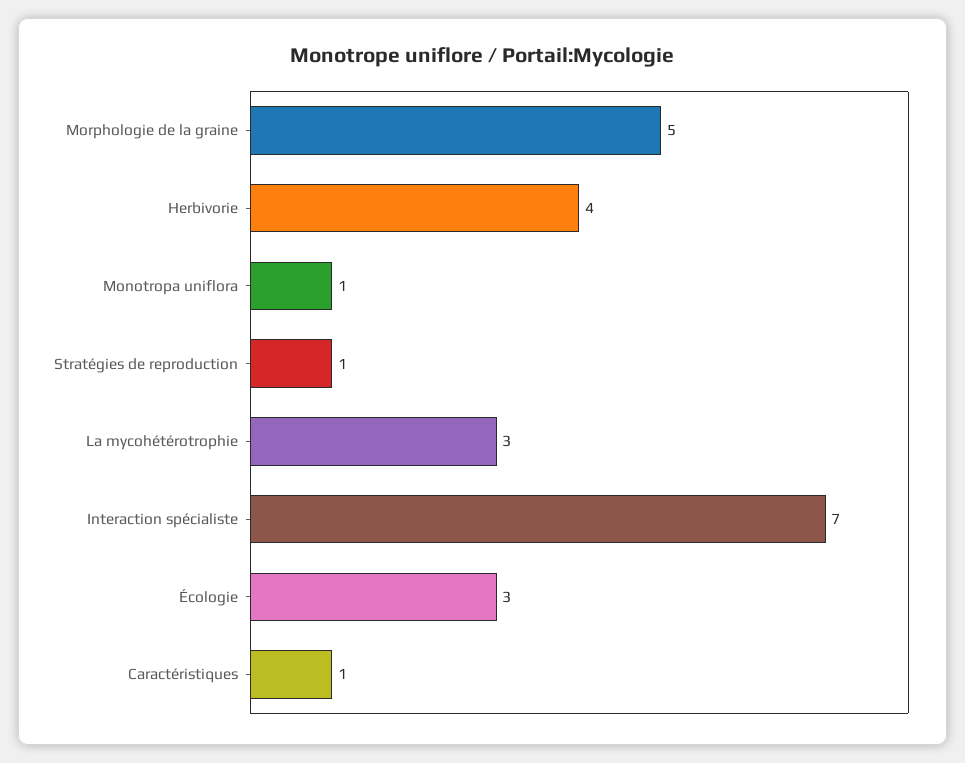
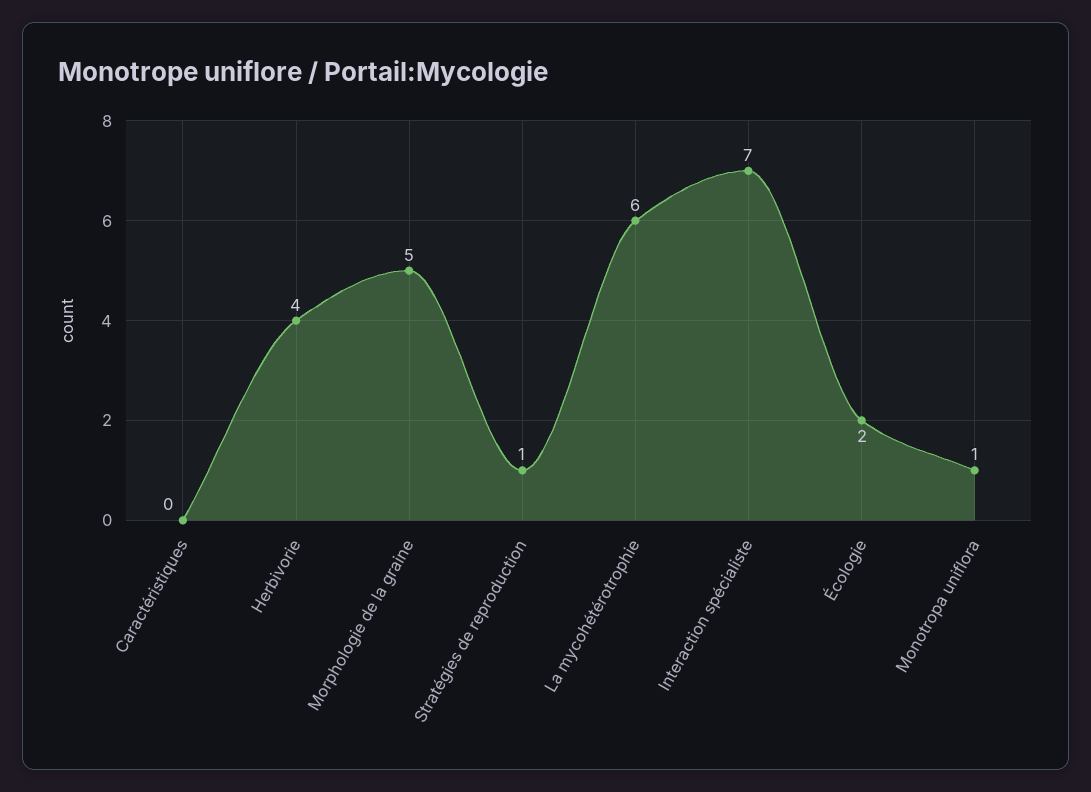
  {
    "Morphologie de la graine": 5,
    "Herbivorie": 4,
    "Monotropa uniflora": 1,
    "Stratégies de reproduction": 1,
-   "La mycohétérotrophie": 3,
+   "La mycohétérotrophie": 6,
    "Interaction spécialiste": 7,
-   "Écologie": 3,
+   "Écologie": 2,
-   "Caractéristiques": 1
+   "Caractéristiques": 0
  }

